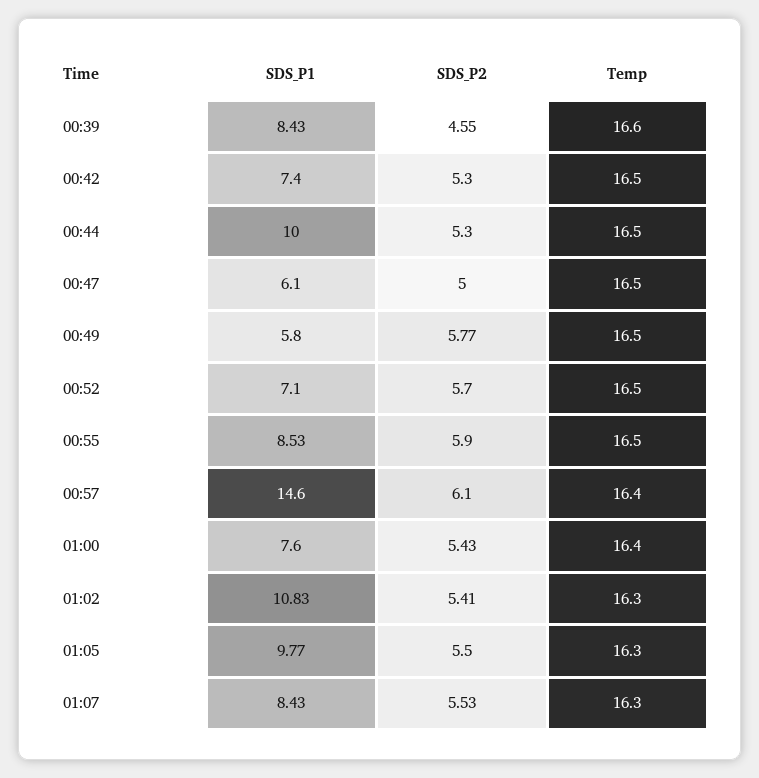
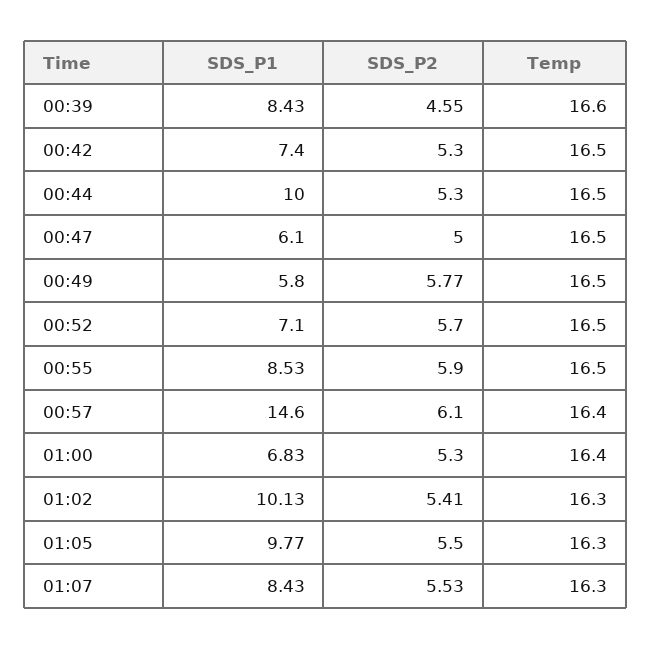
  {
    "SDS_P1": {
      "00:39": 8.43,
      "00:42": 7.4,
      "00:44": 10,
      "00:47": 6.1,
      "00:49": 5.8,
      "00:52": 7.1,
      "00:55": 8.53,
      "00:57": 14.6,
-     "01:00": 7.6,
+     "01:00": 6.83,
-     "01:02": 10.83,
+     "01:02": 10.13,
      "01:05": 9.77,
      "01:07": 8.43
    },
    "SDS_P2": {
      "00:39": 4.55,
      "00:42": 5.3,
      "00:44": 5.3,
      "00:47": 5,
      "00:49": 5.77,
      "00:52": 5.7,
      "00:55": 5.9,
      "00:57": 6.1,
-     "01:00": 5.43,
+     "01:00": 5.3,
      "01:02": 5.41,
      "01:05": 5.5,
      "01:07": 5.53
    },
    "Temp": {
      "00:39": 16.6,
      "00:42": 16.5,
      "00:44": 16.5,
      "00:47": 16.5,
      "00:49": 16.5,
      "00:52": 16.5,
      "00:55": 16.5,
      "00:57": 16.4,
      "01:00": 16.4,
      "01:02": 16.3,
      "01:05": 16.3,
      "01:07": 16.3
    }
  }

